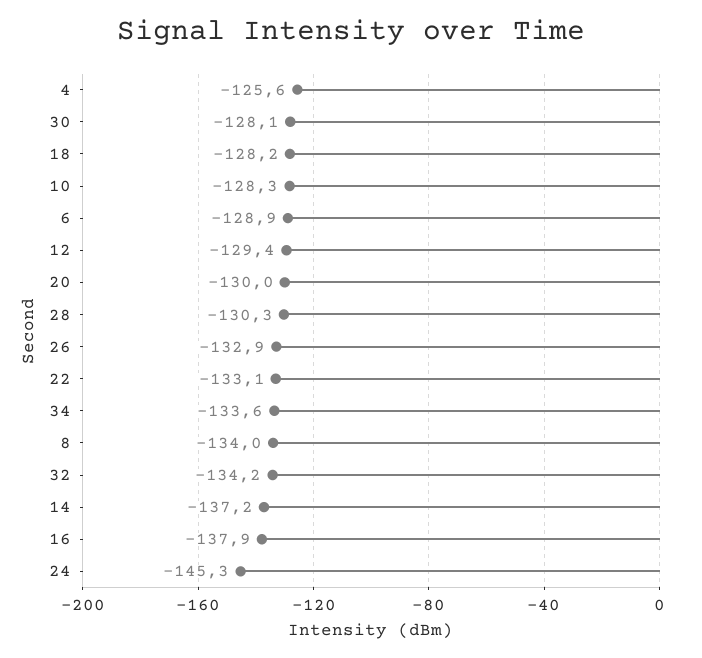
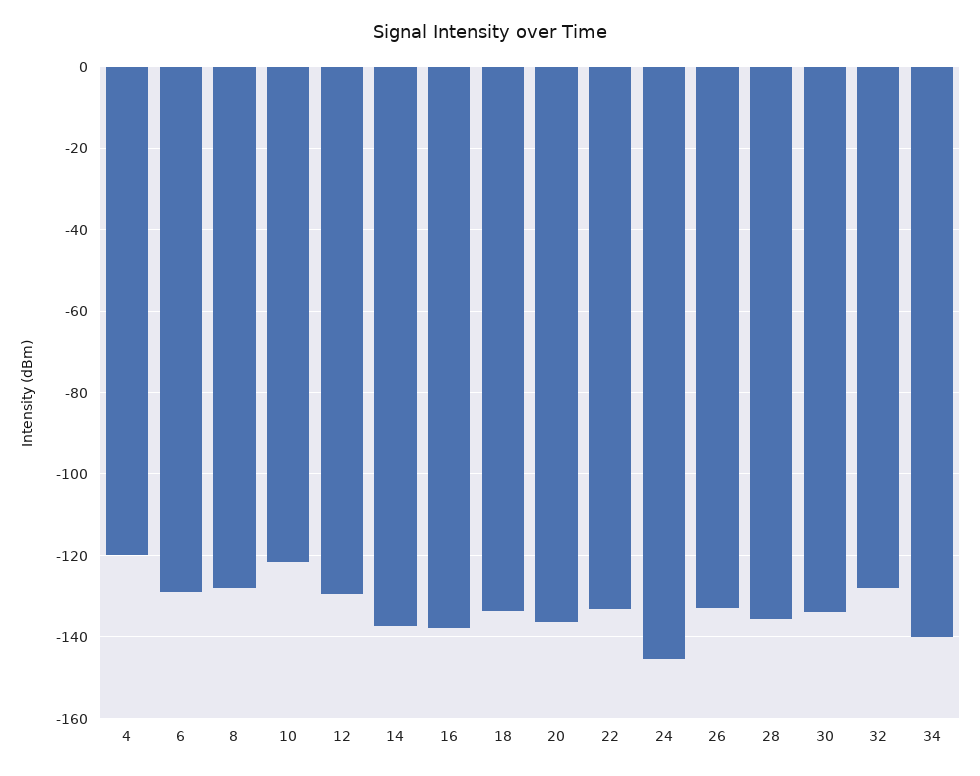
  {
-   "4": -125.6,
+   "4": -120,
-   "30": -128.1,
+   "30": -134,
-   "18": -128.2,
+   "18": -134,
-   "10": -128.3,
+   "10": -122,
    "6": -128.9,
    "12": -129.4,
-   "20": -130,
+   "20": -136,
-   "28": -130.3,
+   "28": -136,
    "26": -132.9,
    "22": -133.1,
-   "34": -133.6,
+   "34": -140,
-   "8": -134,
+   "8": -128,
-   "32": -134.2,
+   "32": -128,
    "14": -137.2,
    "16": -137.9,
    "24": -145.3
  }

